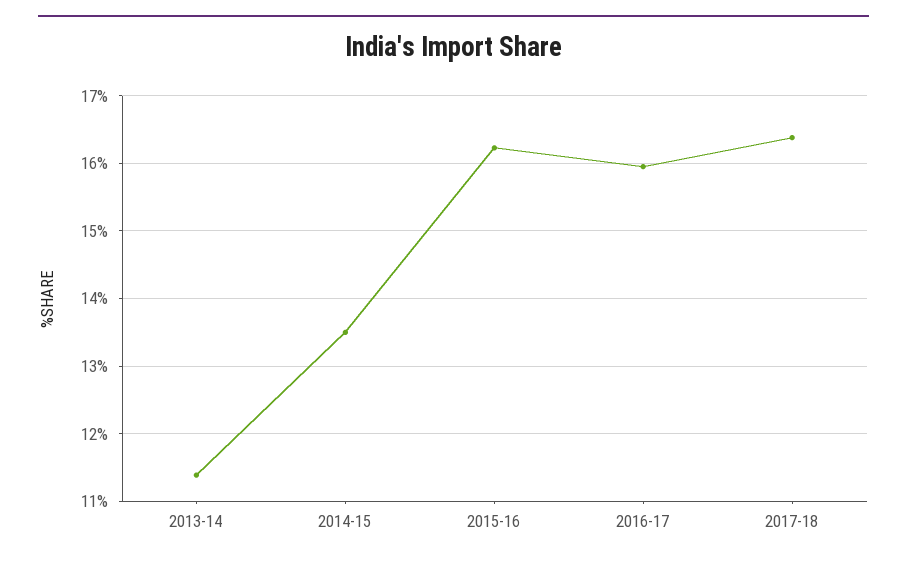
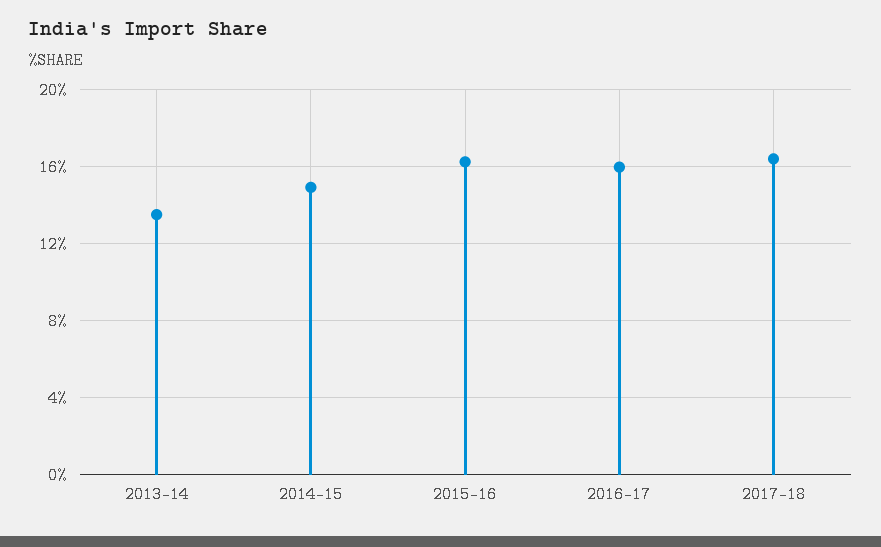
  {
-   "2013-14": 11.4,
+   "2013-14": 13.5,
-   "2014-15": 13.5,
+   "2014-15": 15,
    "2015-16": 16.2,
    "2016-17": 16,
    "2017-18": 16.4
  }

